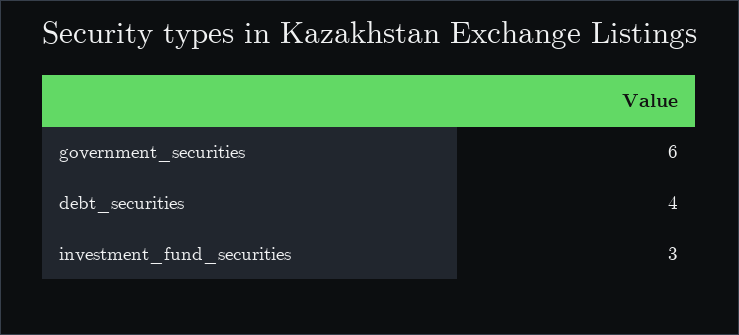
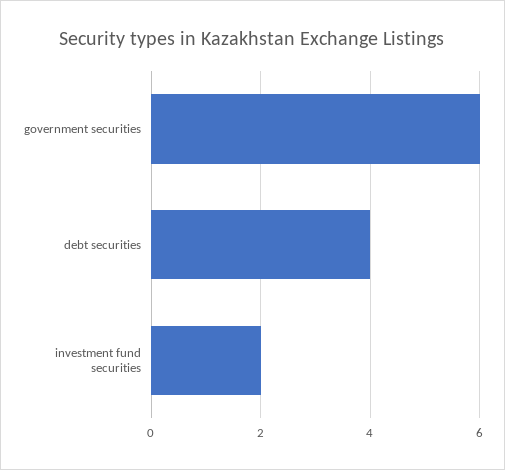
  {
    "government_securities": 6,
    "debt_securities": 4,
-   "investment_fund_securities": 3
+   "investment_fund_securities": 2
  }

